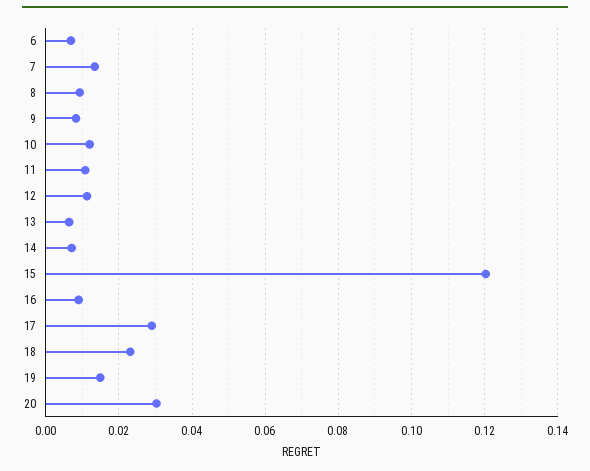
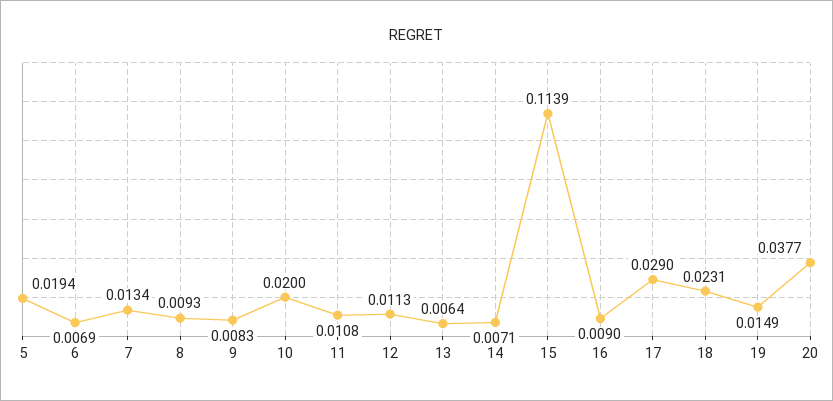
  {
    "6": 0.0069,
    "7": 0.0134,
    "8": 0.0093,
    "9": 0.0083,
-   "10": 0.012,
+   "10": 0.02,
    "11": 0.0108,
    "12": 0.0113,
    "13": 0.0064,
    "14": 0.0071,
-   "15": 0.12,
+   "15": 0.1139,
    "16": 0.009,
    "17": 0.029,
    "18": 0.0231,
    "19": 0.0149,
-   "20": 0.03
+   "20": 0.0377,
+   "5": 0.0194
  }

